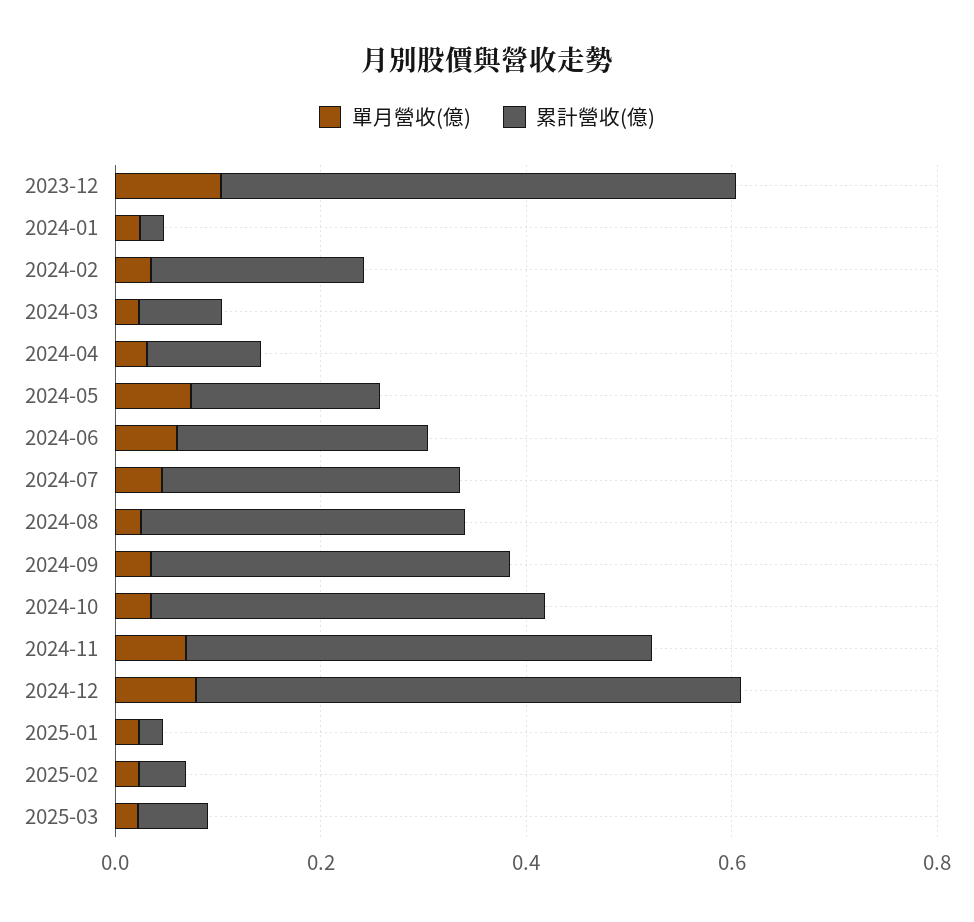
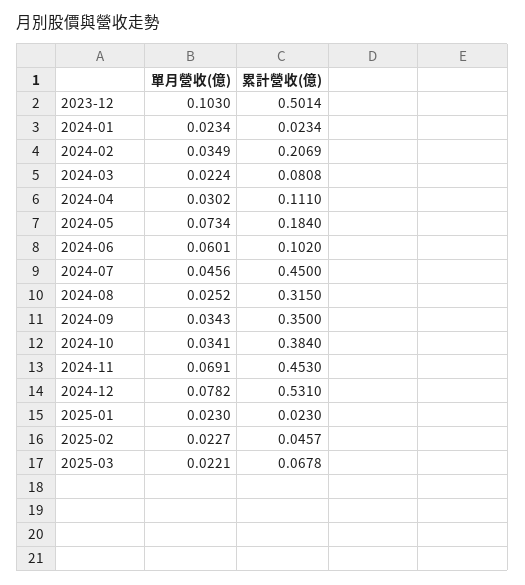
  {
    "單月營收(億)": {
      "2023-12": 0.103,
      "2024-01": 0.0234,
      "2024-02": 0.0349,
      "2024-03": 0.0224,
      "2024-04": 0.0302,
      "2024-05": 0.0734,
      "2024-06": 0.0601,
      "2024-07": 0.0456,
      "2024-08": 0.0252,
      "2024-09": 0.0343,
      "2024-10": 0.0341,
      "2024-11": 0.0691,
      "2024-12": 0.0782,
      "2025-01": 0.023,
      "2025-02": 0.0227,
      "2025-03": 0.0221
    },
    "累計營收(億)": {
      "2023-12": 0.5014,
      "2024-01": 0.0234,
      "2024-02": 0.2069,
      "2024-03": 0.0808,
      "2024-04": 0.111,
      "2024-05": 0.184,
-     "2024-06": 0.25,
+     "2024-06": 0.102,
-     "2024-07": 0.3,
+     "2024-07": 0.45,
      "2024-08": 0.315,
      "2024-09": 0.35,
      "2024-10": 0.384,
      "2024-11": 0.453,
      "2024-12": 0.531,
      "2025-01": 0.023,
      "2025-02": 0.0457,
      "2025-03": 0.0678
    }
  }

